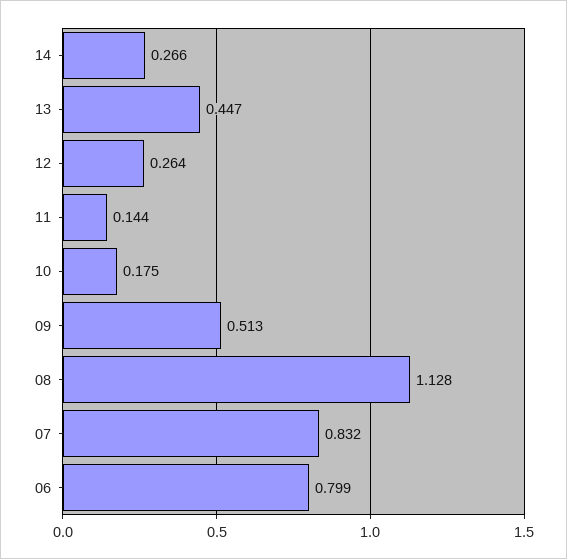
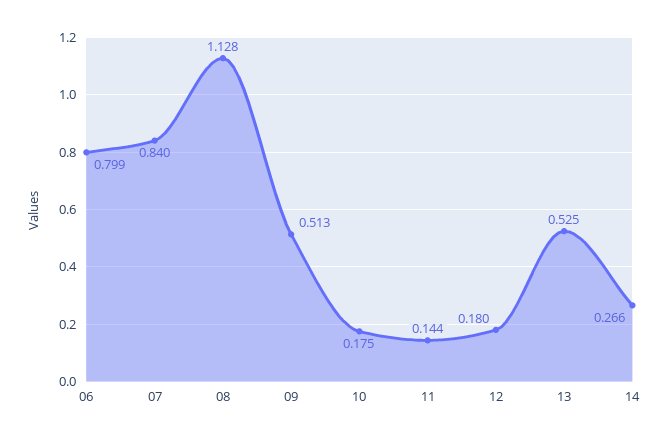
  {
    "14": 0.266,
-   "13": 0.447,
+   "13": 0.525,
-   "12": 0.264,
+   "12": 0.18,
    "11": 0.144,
    "10": 0.175,
    "09": 0.513,
    "08": 1.128,
-   "07": 0.832,
+   "07": 0.84,
    "06": 0.799
  }

